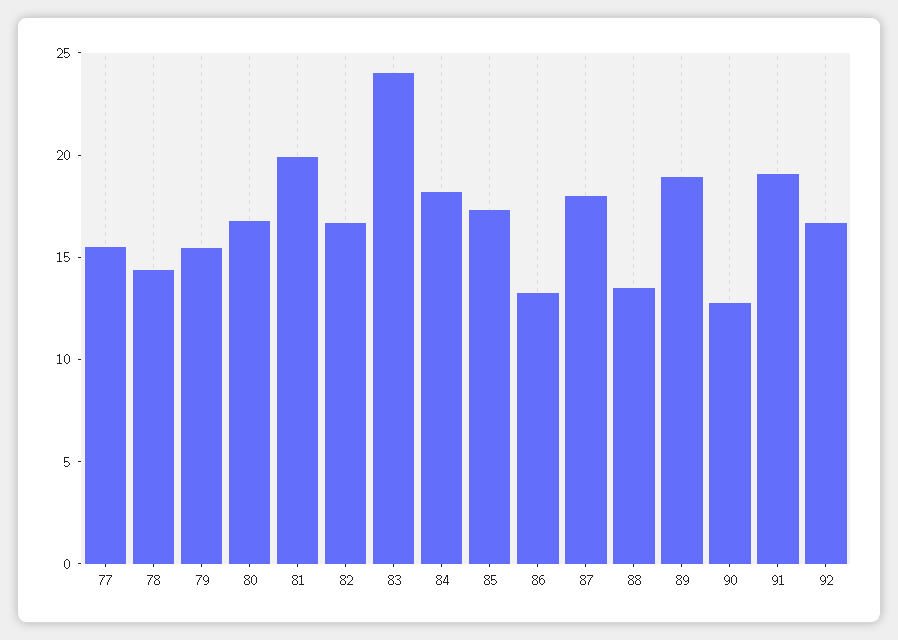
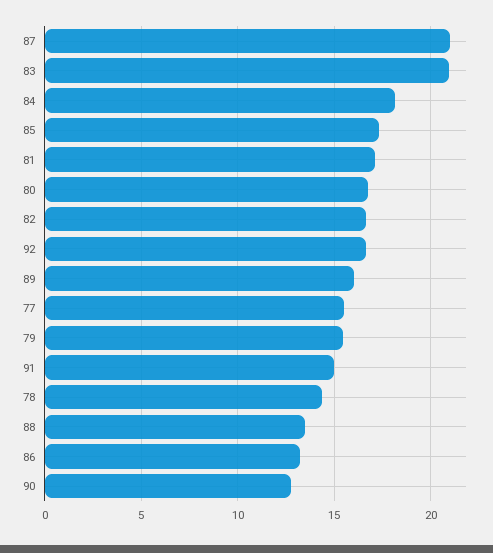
  {
    "77": 15.5,
    "78": 14.5,
    "79": 15.5,
    "80": 17,
-   "81": 20,
+   "81": 17,
    "82": 16.5,
-   "83": 24,
+   "83": 21,
    "84": 18,
    "85": 17.5,
    "86": 13,
-   "87": 18,
+   "87": 21,
    "88": 13.5,
-   "89": 19,
+   "89": 16,
    "90": 13,
-   "91": 19,
+   "91": 15,
    "92": 16.5
  }

